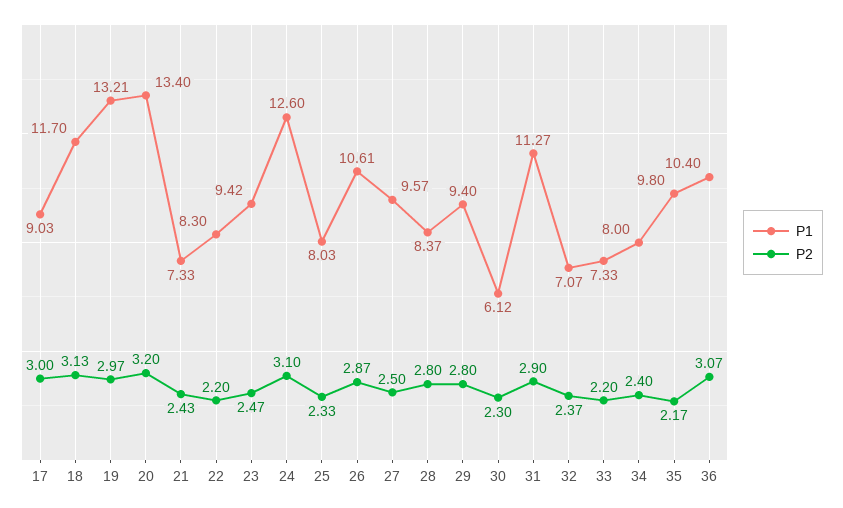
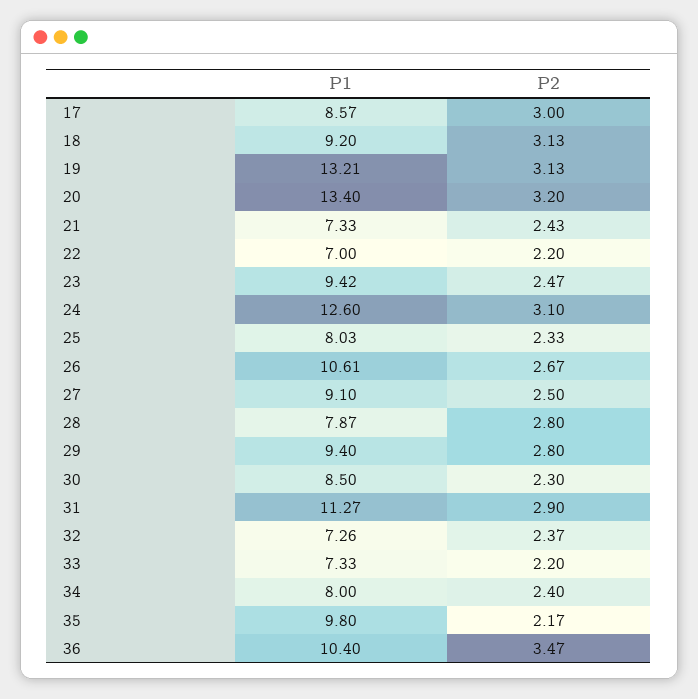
  {
    "P1": {
-     "17": 9.03,
+     "17": 8.57,
-     "18": 11.7,
+     "18": 9.2,
      "19": 13.21,
      "20": 13.4,
      "21": 7.33,
-     "22": 8.3,
+     "22": 7,
      "23": 9.42,
      "24": 12.6,
      "25": 8.03,
      "26": 10.61,
-     "27": 9.57,
+     "27": 9.1,
-     "28": 8.37,
+     "28": 7.87,
      "29": 9.4,
-     "30": 6.12,
+     "30": 8.5,
      "31": 11.27,
-     "32": 7.07,
+     "32": 7.26,
      "33": 7.33,
      "34": 8,
      "35": 9.8,
      "36": 10.4
    },
    "P2": {
      "17": 3,
      "18": 3.13,
-     "19": 2.97,
+     "19": 3.13,
      "20": 3.2,
      "21": 2.43,
      "22": 2.2,
      "23": 2.47,
      "24": 3.1,
      "25": 2.33,
-     "26": 2.87,
+     "26": 2.67,
      "27": 2.5,
      "28": 2.8,
      "29": 2.8,
      "30": 2.3,
      "31": 2.9,
      "32": 2.37,
      "33": 2.2,
      "34": 2.4,
      "35": 2.17,
-     "36": 3.07
+     "36": 3.47
    }
  }

